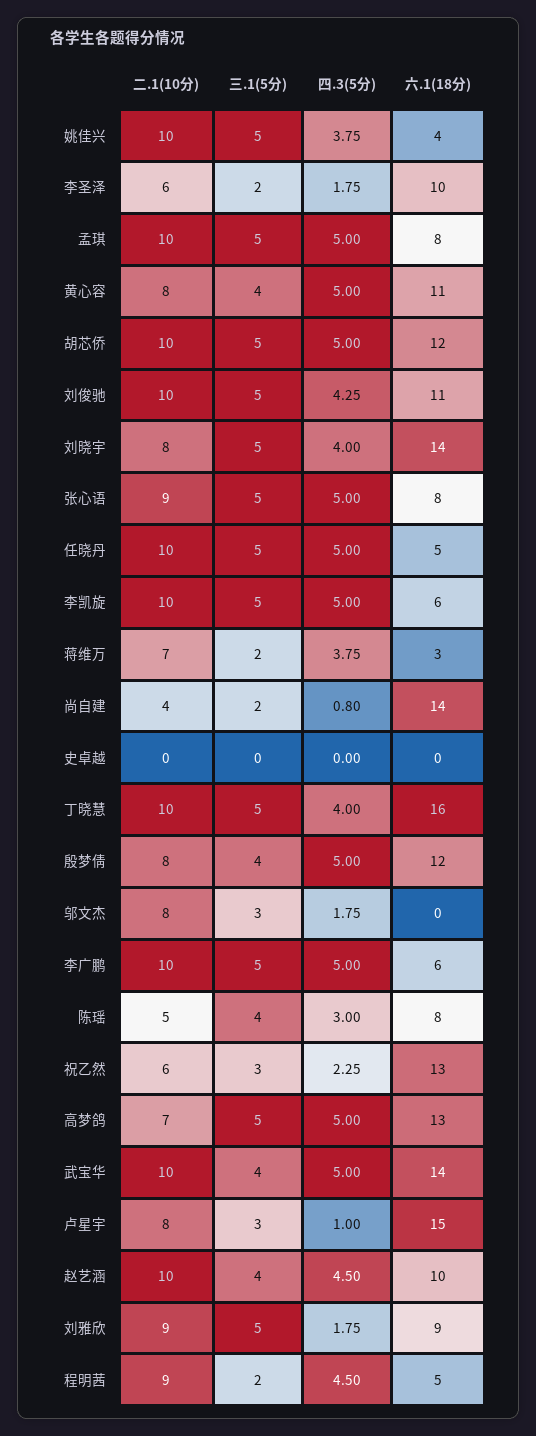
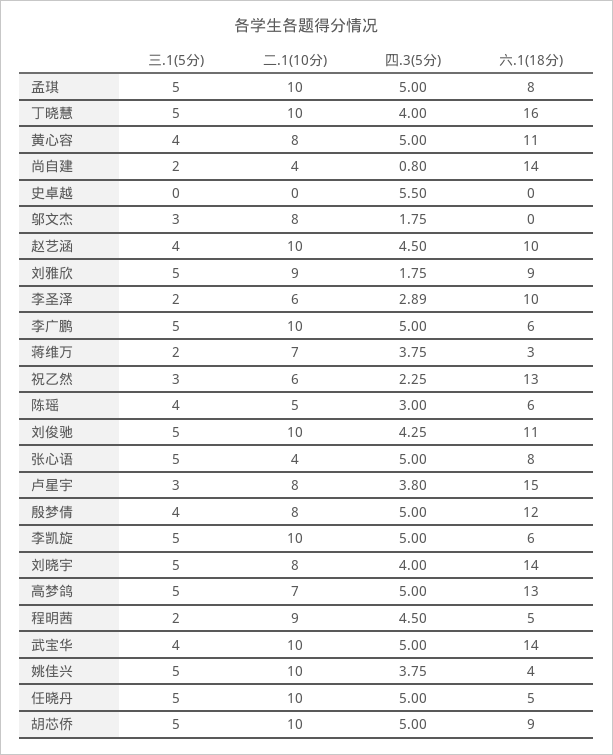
  {
    "二.1(10分)": {
      "姚佳兴": 10,
      "李圣泽": 6,
      "孟琪": 10,
      "黄心容": 8,
      "胡芯侨": 10,
      "刘俊驰": 10,
      "刘晓宇": 8,
-     "张心语": 9,
+     "张心语": 4,
      "任晓丹": 10,
      "李凯旋": 10,
      "蒋维万": 7,
      "尚自建": 4,
      "史卓越": 0,
      "丁晓慧": 10,
      "殷梦倩": 8,
      "邬文杰": 8,
      "李广鹏": 10,
      "陈瑶": 5,
      "祝乙然": 6,
      "高梦鸽": 7,
      "武宝华": 10,
      "卢星宇": 8,
      "赵艺涵": 10,
      "刘雅欣": 9,
      "程明茜": 9
    },
    "三.1(5分)": {
      "姚佳兴": 5,
      "李圣泽": 2,
      "孟琪": 5,
      "黄心容": 4,
      "胡芯侨": 5,
      "刘俊驰": 5,
      "刘晓宇": 5,
      "张心语": 5,
      "任晓丹": 5,
      "李凯旋": 5,
      "蒋维万": 2,
      "尚自建": 2,
      "史卓越": 0,
      "丁晓慧": 5,
      "殷梦倩": 4,
      "邬文杰": 3,
      "李广鹏": 5,
      "陈瑶": 4,
      "祝乙然": 3,
      "高梦鸽": 5,
      "武宝华": 4,
      "卢星宇": 3,
      "赵艺涵": 4,
      "刘雅欣": 5,
      "程明茜": 2
    },
    "四.3(5分)": {
      "姚佳兴": 3.75,
-     "李圣泽": 1.75,
+     "李圣泽": 2.89,
      "孟琪": 5,
      "黄心容": 5,
      "胡芯侨": 5,
      "刘俊驰": 4.25,
      "刘晓宇": 4,
      "张心语": 5,
      "任晓丹": 5,
      "李凯旋": 5,
      "蒋维万": 3.75,
      "尚自建": 0.8,
-     "史卓越": 0,
+     "史卓越": 5.5,
      "丁晓慧": 4,
      "殷梦倩": 5,
      "邬文杰": 1.75,
      "李广鹏": 5,
      "陈瑶": 3,
      "祝乙然": 2.25,
      "高梦鸽": 5,
      "武宝华": 5,
-     "卢星宇": 1,
+     "卢星宇": 3.8,
      "赵艺涵": 4.5,
      "刘雅欣": 1.75,
      "程明茜": 4.5
    },
    "六.1(18分)": {
      "姚佳兴": 4,
      "李圣泽": 10,
      "孟琪": 8,
      "黄心容": 11,
-     "胡芯侨": 12,
+     "胡芯侨": 9,
      "刘俊驰": 11,
      "刘晓宇": 14,
      "张心语": 8,
      "任晓丹": 5,
      "李凯旋": 6,
      "蒋维万": 3,
      "尚自建": 14,
      "史卓越": 0,
      "丁晓慧": 16,
      "殷梦倩": 12,
      "邬文杰": 0,
      "李广鹏": 6,
-     "陈瑶": 8,
+     "陈瑶": 6,
      "祝乙然": 13,
      "高梦鸽": 13,
      "武宝华": 14,
      "卢星宇": 15,
      "赵艺涵": 10,
      "刘雅欣": 9,
      "程明茜": 5
    }
  }

